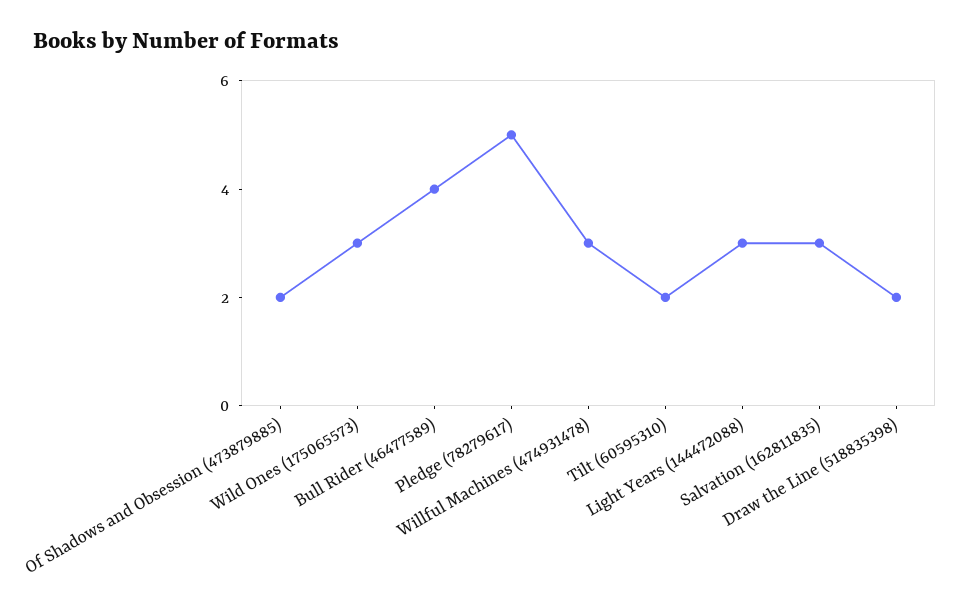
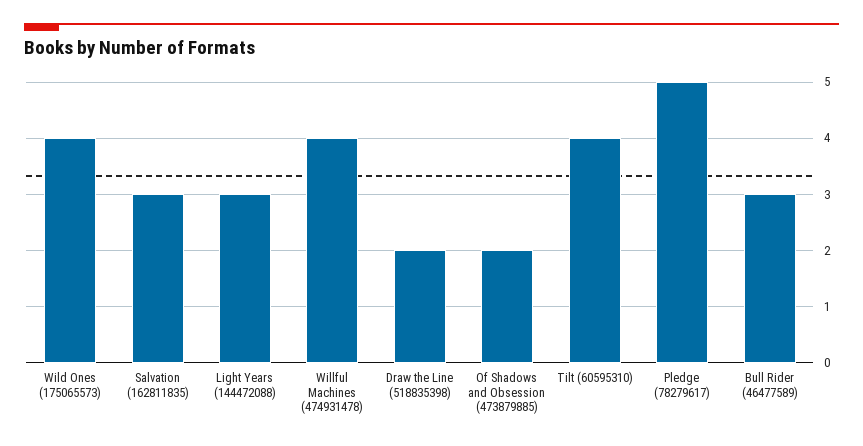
  {
    "Of Shadows and Obsession (473879885)": 2,
-   "Wild Ones (175065573)": 3,
+   "Wild Ones (175065573)": 4,
-   "Bull Rider (46477589)": 4,
+   "Bull Rider (46477589)": 3,
    "Pledge (78279617)": 5,
-   "Willful Machines (474931478)": 3,
+   "Willful Machines (474931478)": 4,
-   "Tilt (60595310)": 2,
+   "Tilt (60595310)": 4,
    "Light Years (144472088)": 3,
    "Salvation (162811835)": 3,
    "Draw the Line (518835398)": 2
  }

